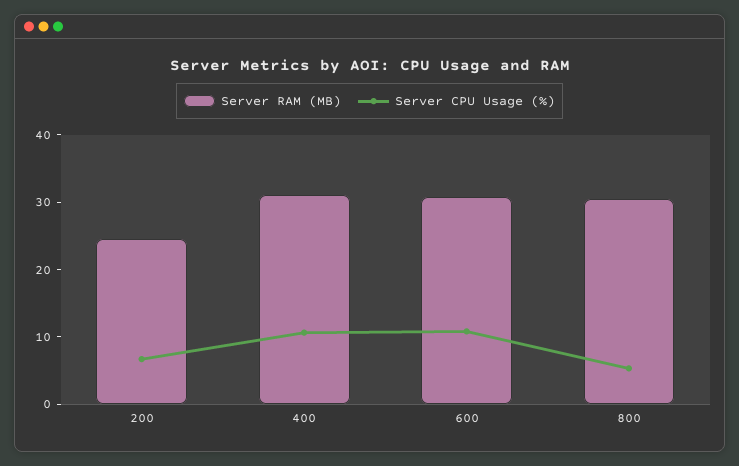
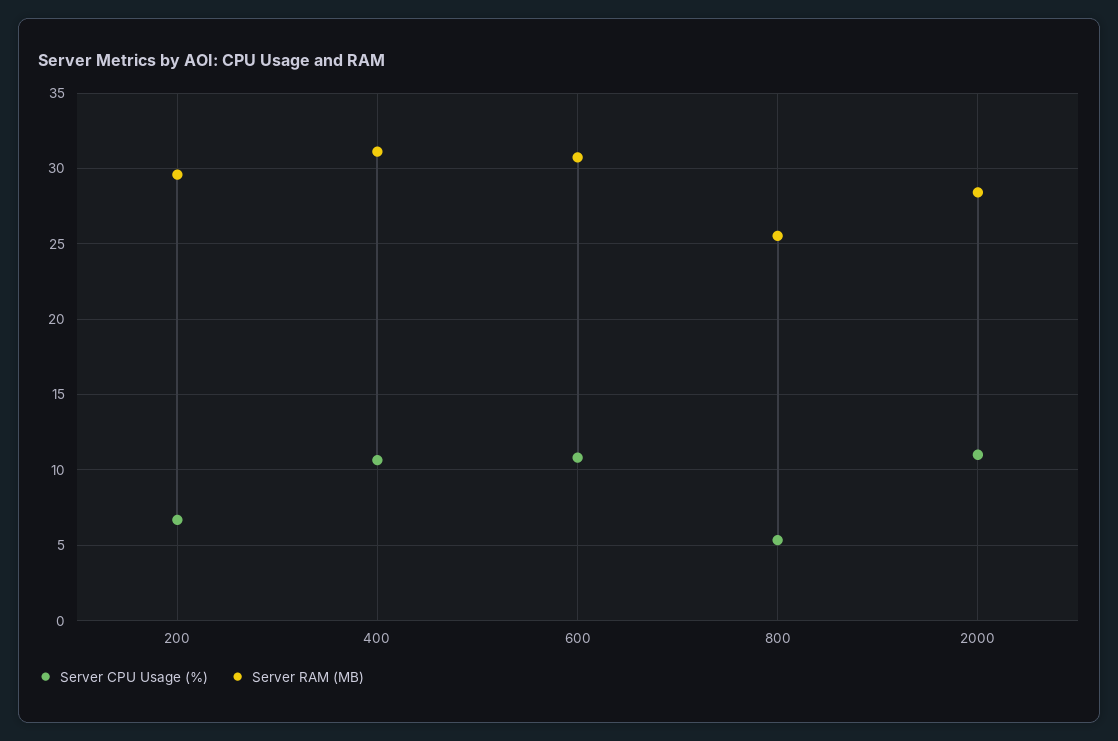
  {
    "Server RAM (MB)": {
-     "200": 24,
+     "200": 29.5,
      "400": 31,
      "600": 30.5,
-     "800": 30
+     "800": 25.5,
+     "2000": 28.5
    },
    "Server CPU Usage (%)": {
      "200": 6.5,
      "400": 10.5,
      "600": 11,
-     "800": 5.5
+     "800": 5.5,
+     "2000": 11
    }
  }

